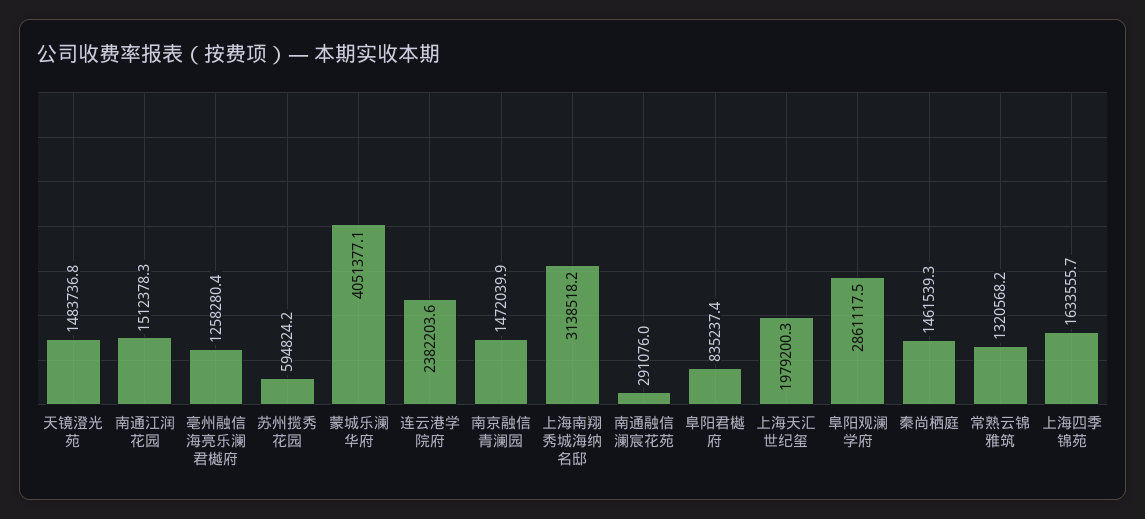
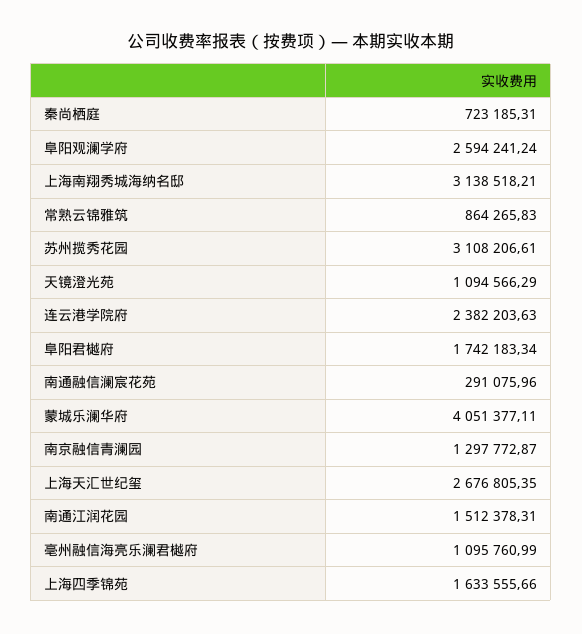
  {
-   "天镜澄光苑": 1483736.8,
+   "天镜澄光苑": 1094566.29,
    "南通江润花园": 1512378.31,
-   "亳州融信海亮乐澜君樾府": 1258280.4,
+   "亳州融信海亮乐澜君樾府": 1095760.99,
-   "苏州揽秀花园": 594824.2,
+   "苏州揽秀花园": 3108206.61,
    "蒙城乐澜华府": 4051377.11,
    "连云港学院府": 2382203.63,
-   "南京融信青澜园": 1472039.9,
+   "南京融信青澜园": 1297772.87,
    "上海南翔秀城海纳名邸": 3138518.21,
    "南通融信澜宸花苑": 291075.96,
-   "阜阳君樾府": 835237.4,
+   "阜阳君樾府": 1742183.34,
-   "上海天汇世纪玺": 1979200.3,
+   "上海天汇世纪玺": 2676805.35,
-   "阜阳观澜学府": 2861117.5,
+   "阜阳观澜学府": 2594241.24,
-   "秦尚栖庭": 1461539.3,
+   "秦尚栖庭": 723185.31,
-   "常熟云锦雅筑": 1320568.2,
+   "常熟云锦雅筑": 864265.83,
    "上海四季锦苑": 1633555.66
  }

